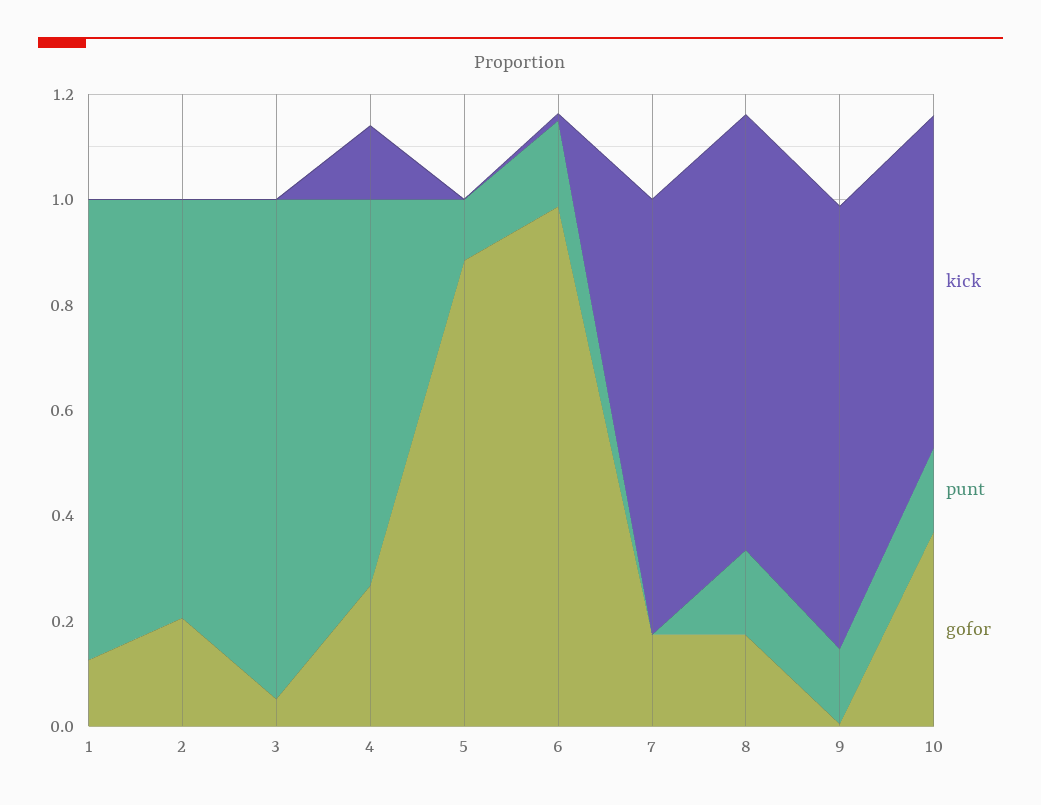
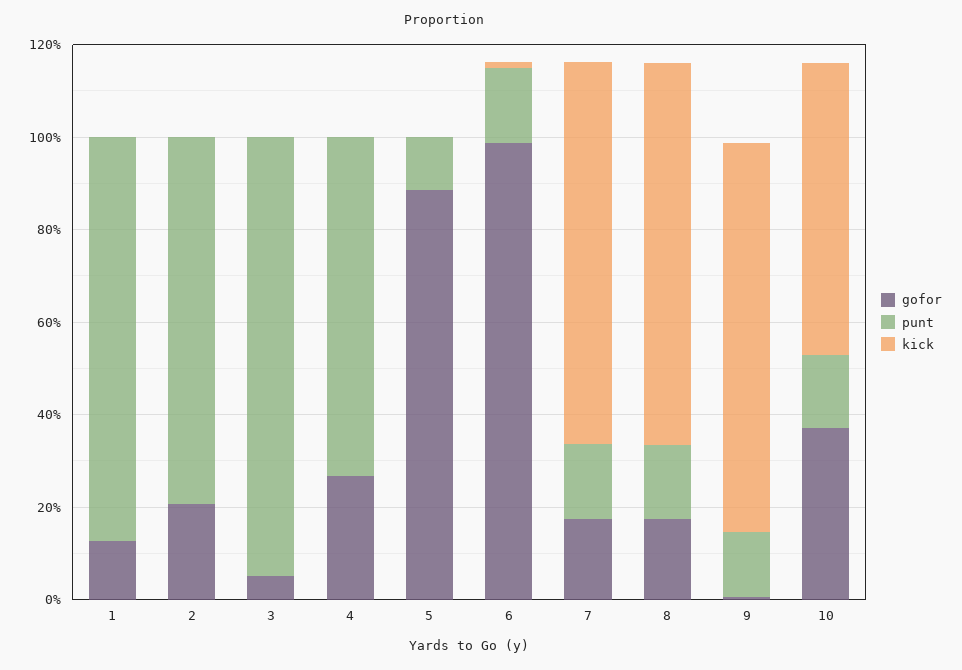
  {
    "kick": {
      "1": 0,
      "2": 0,
      "3": 0,
-     "4": 0.15,
+     "4": 0,
      "5": 0,
      "6": 0,
      "7": 0.85,
      "8": 0.85,
      "9": 0.85,
      "10": 0.65
    },
    "punt": {
      "1": 0.85,
      "2": 0.8,
      "3": 0.95,
      "4": 0.75,
      "5": 0.1,
      "6": 0.15,
-     "7": 0,
+     "7": 0.15,
      "8": 0.15,
      "9": 0.15,
      "10": 0.15
    },
    "gofor": {
      "1": 0.15,
      "2": 0.2,
      "3": 0.05,
      "4": 0.25,
      "5": 0.9,
      "6": 1,
      "7": 0.2,
      "8": 0.15,
      "9": 0,
      "10": 0.35
    }
  }

